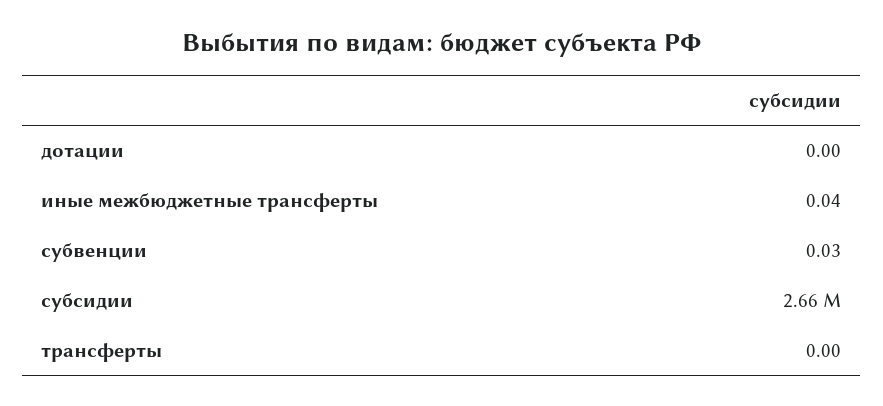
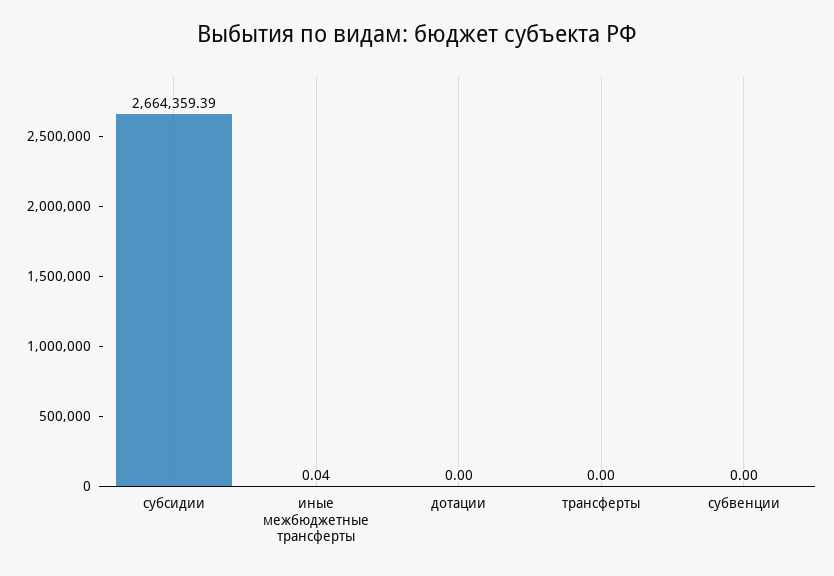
  {
    "дотации": 0,
    "иные межбюджетные трансферты": 0.04,
-   "субвенции": 0.03,
+   "субвенции": 0,
    "субсидии": 2664359.39,
    "трансферты": 0
  }

